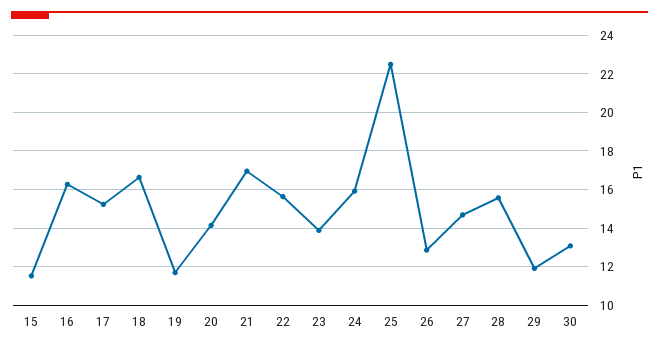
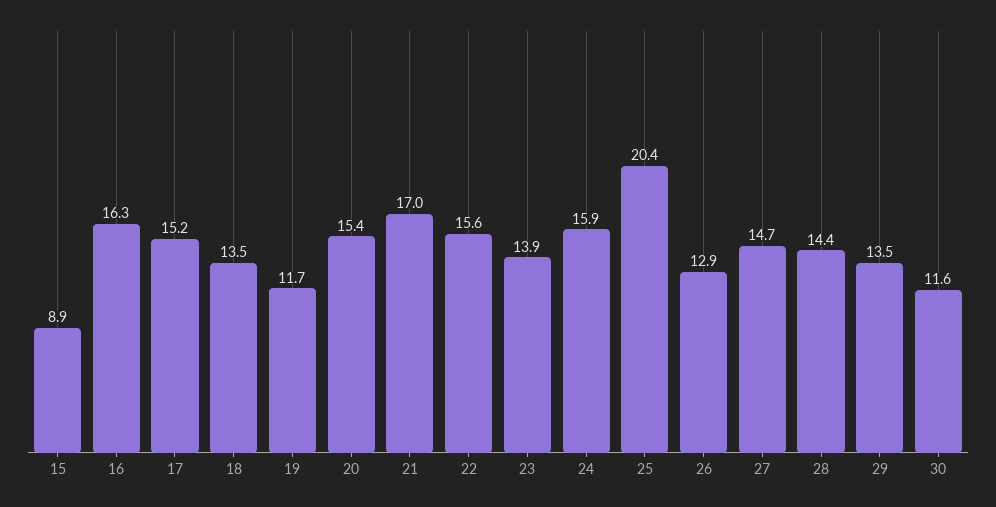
  {
-   "15": 11.5,
+   "15": 8.9,
    "16": 16.3,
    "17": 15.2,
-   "18": 16.5,
+   "18": 13.5,
    "19": 11.7,
-   "20": 14,
+   "20": 15.4,
    "21": 17,
    "22": 15.6,
    "23": 13.9,
    "24": 15.9,
-   "25": 22.5,
+   "25": 20.4,
    "26": 12.9,
    "27": 14.7,
-   "28": 15.5,
+   "28": 14.4,
-   "29": 12,
+   "29": 13.5,
-   "30": 13
+   "30": 11.6
  }

